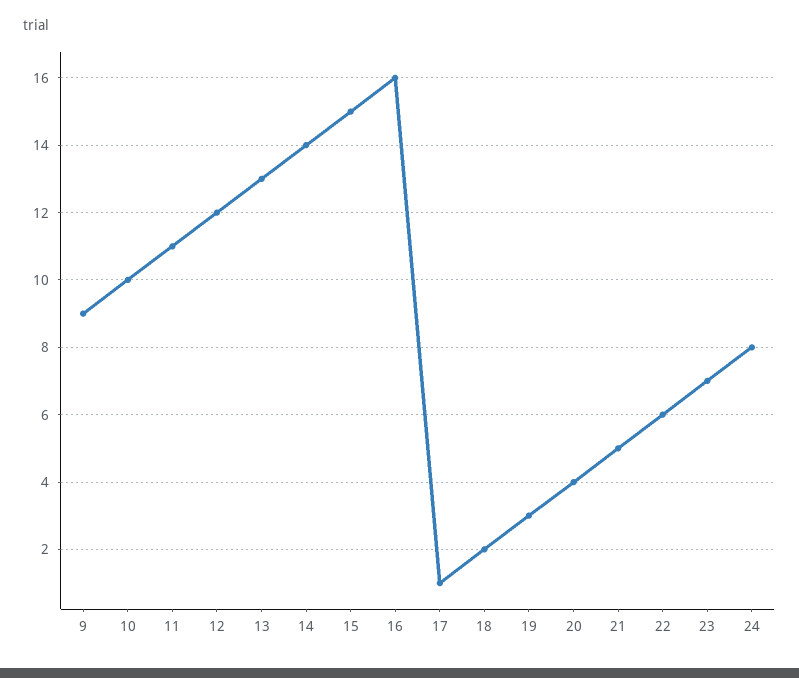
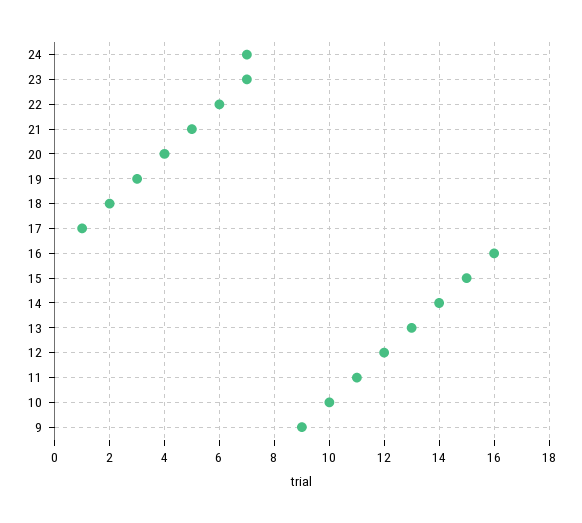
  {
    "9": 9,
    "10": 10,
    "11": 11,
    "12": 12,
    "13": 13,
    "14": 14,
    "15": 15,
    "16": 16,
    "17": 1,
    "18": 2,
    "19": 3,
    "20": 4,
    "21": 5,
    "22": 6,
    "23": 7,
-   "24": 8
+   "24": 7
  }

